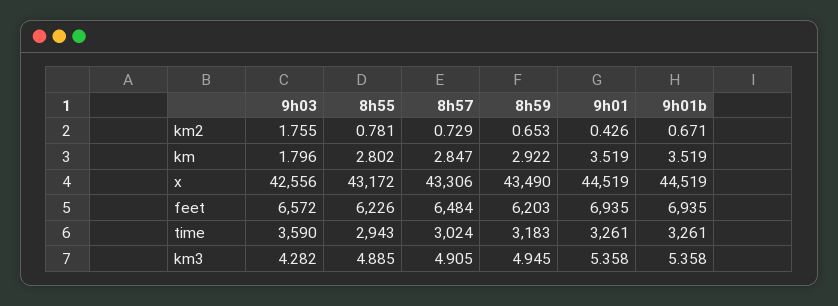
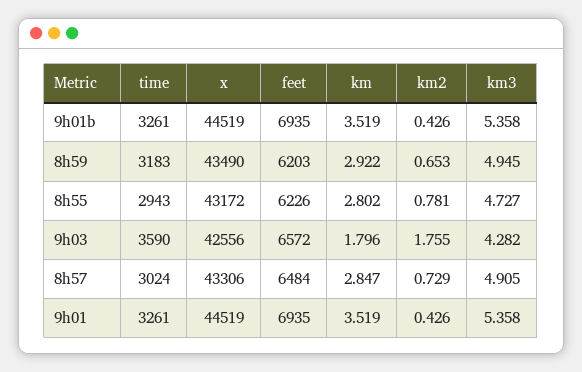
  {
    "9h03": {
      "km2": 1.755,
      "km": 1.796,
      "x": 42556,
      "feet": 6572,
      "time": 3590,
      "km3": 4.282
    },
    "8h55": {
      "km2": 0.781,
      "km": 2.802,
      "x": 43172,
      "feet": 6226,
      "time": 2943,
-     "km3": 4.885
+     "km3": 4.727
    },
    "8h57": {
      "km2": 0.729,
      "km": 2.847,
      "x": 43306,
      "feet": 6484,
      "time": 3024,
      "km3": 4.905
    },
    "8h59": {
      "km2": 0.653,
      "km": 2.922,
      "x": 43490,
      "feet": 6203,
      "time": 3183,
      "km3": 4.945
    },
    "9h01": {
      "km2": 0.426,
      "km": 3.519,
      "x": 44519,
      "feet": 6935,
      "time": 3261,
      "km3": 5.358
    },
    "9h01b": {
-     "km2": 0.671,
+     "km2": 0.426,
      "km": 3.519,
      "x": 44519,
      "feet": 6935,
      "time": 3261,
      "km3": 5.358
    }
  }

